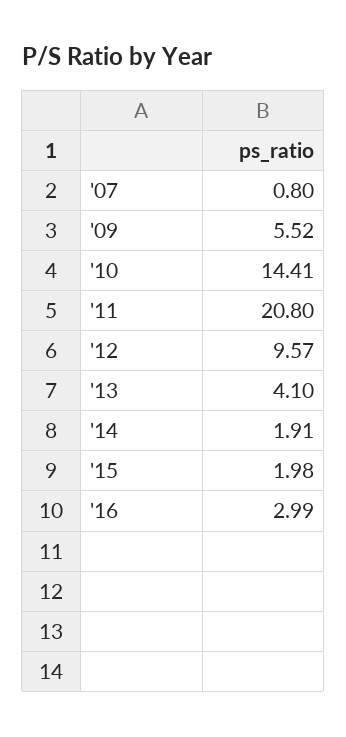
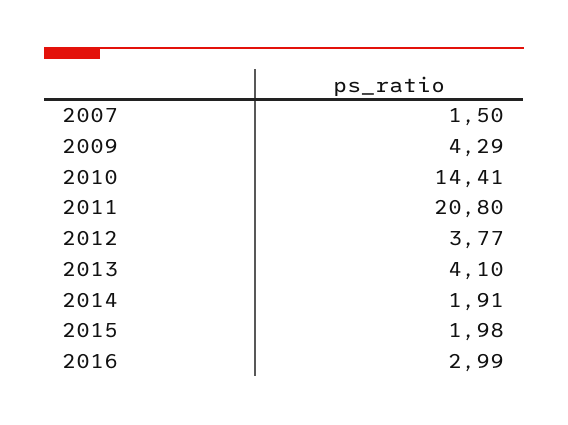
  {
-   "'07": 0.8,
+   "'07": 1.5,
-   "'09": 5.52,
+   "'09": 4.29,
    "'10": 14.41,
    "'11": 20.8,
-   "'12": 9.57,
+   "'12": 3.77,
    "'13": 4.1,
    "'14": 1.91,
    "'15": 1.98,
    "'16": 2.99
  }

